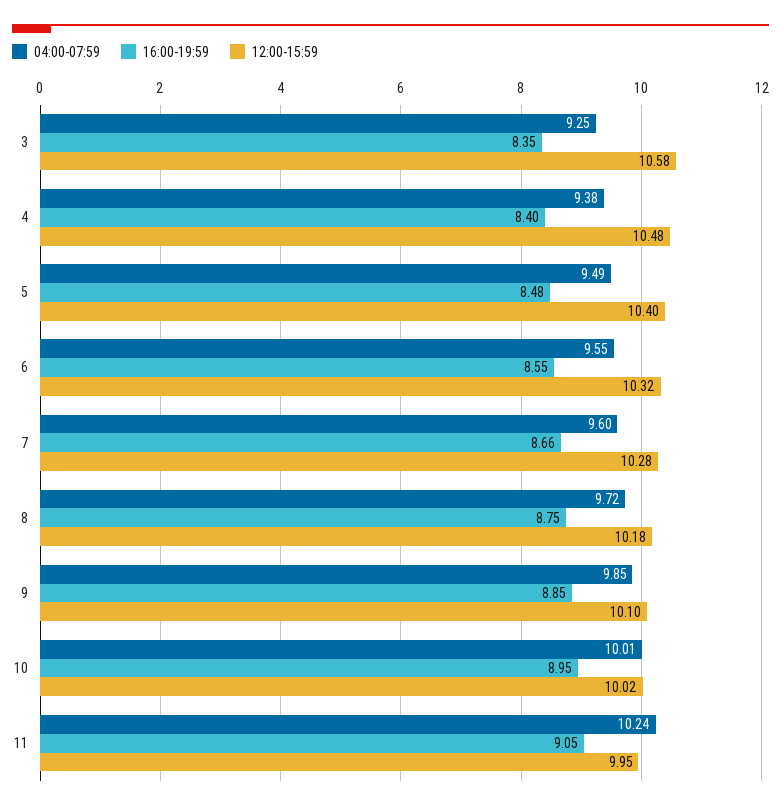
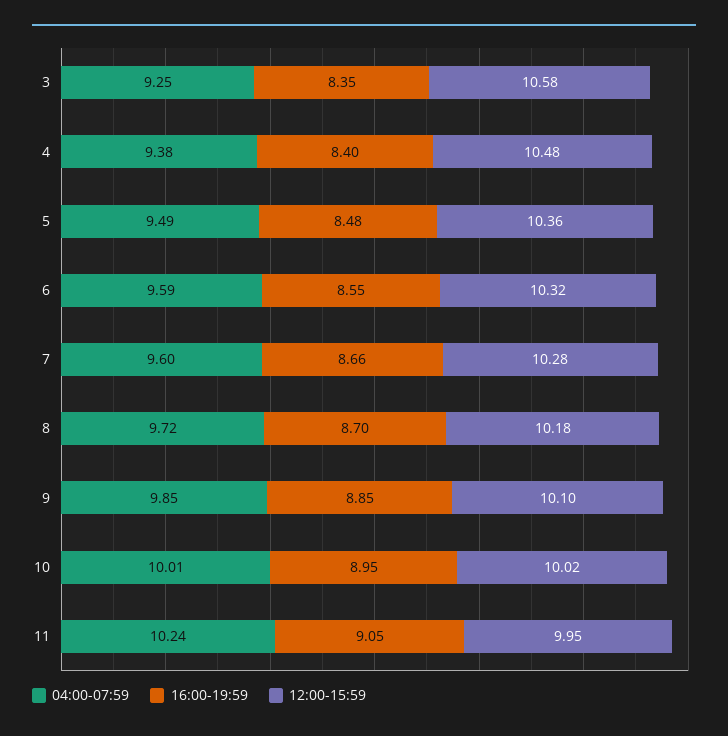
  {
    "04:00-07:59": {
      "3": 9.25,
      "4": 9.38,
      "5": 9.49,
-     "6": 9.55,
+     "6": 9.59,
      "7": 9.6,
      "8": 9.72,
      "9": 9.85,
      "10": 10.01,
      "11": 10.24
    },
    "16:00-19:59": {
      "3": 8.35,
      "4": 8.4,
      "5": 8.48,
      "6": 8.55,
      "7": 8.66,
-     "8": 8.75,
+     "8": 8.7,
      "9": 8.85,
      "10": 8.95,
      "11": 9.05
    },
    "12:00-15:59": {
      "3": 10.58,
      "4": 10.48,
-     "5": 10.4,
+     "5": 10.36,
      "6": 10.32,
      "7": 10.28,
      "8": 10.18,
      "9": 10.1,
      "10": 10.02,
      "11": 9.95
    }
  }

